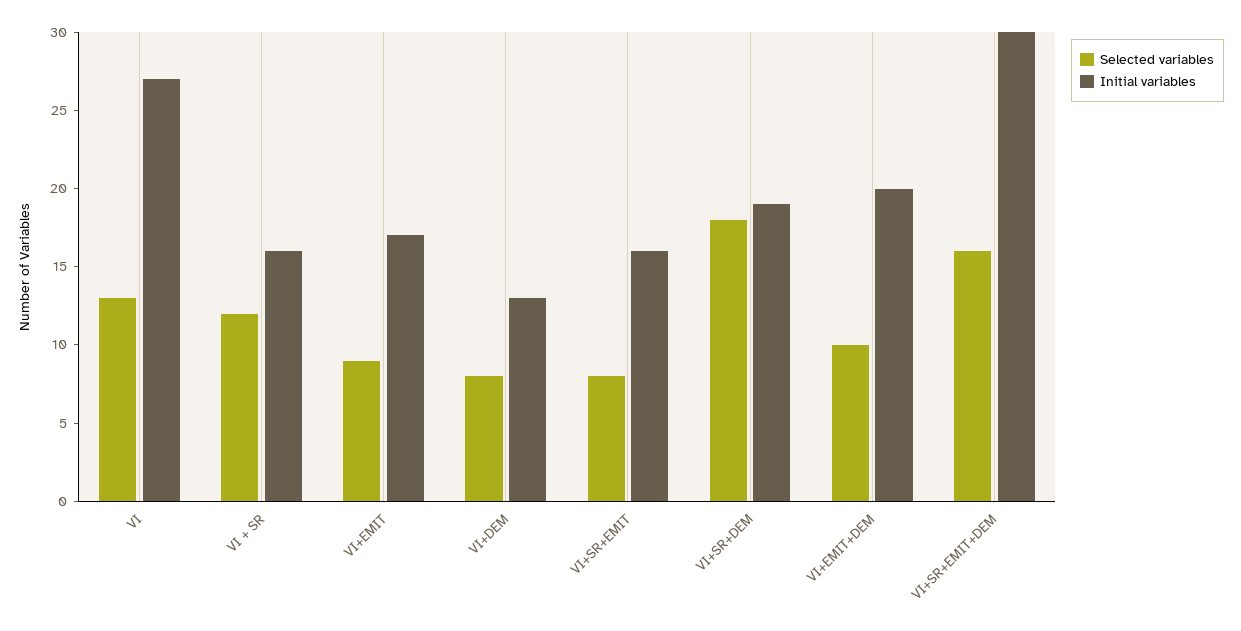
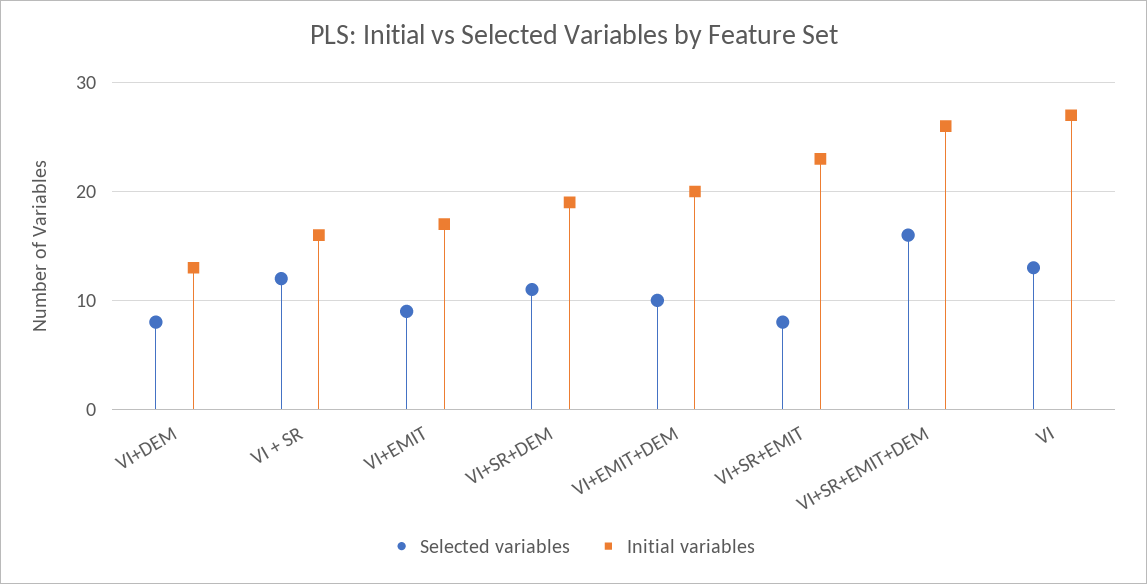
  {
    "Selected variables": {
      "VI": 13,
      "VI + SR": 12,
      "VI+EMIT": 9,
      "VI+DEM": 8,
      "VI+SR+EMIT": 8,
-     "VI+SR+DEM": 18,
+     "VI+SR+DEM": 11,
      "VI+EMIT+DEM": 10,
      "VI+SR+EMIT+DEM": 16
    },
    "Initial variables": {
      "VI": 27,
      "VI + SR": 16,
      "VI+EMIT": 17,
      "VI+DEM": 13,
-     "VI+SR+EMIT": 16,
+     "VI+SR+EMIT": 23,
      "VI+SR+DEM": 19,
      "VI+EMIT+DEM": 20,
-     "VI+SR+EMIT+DEM": 30
+     "VI+SR+EMIT+DEM": 26
    }
  }

